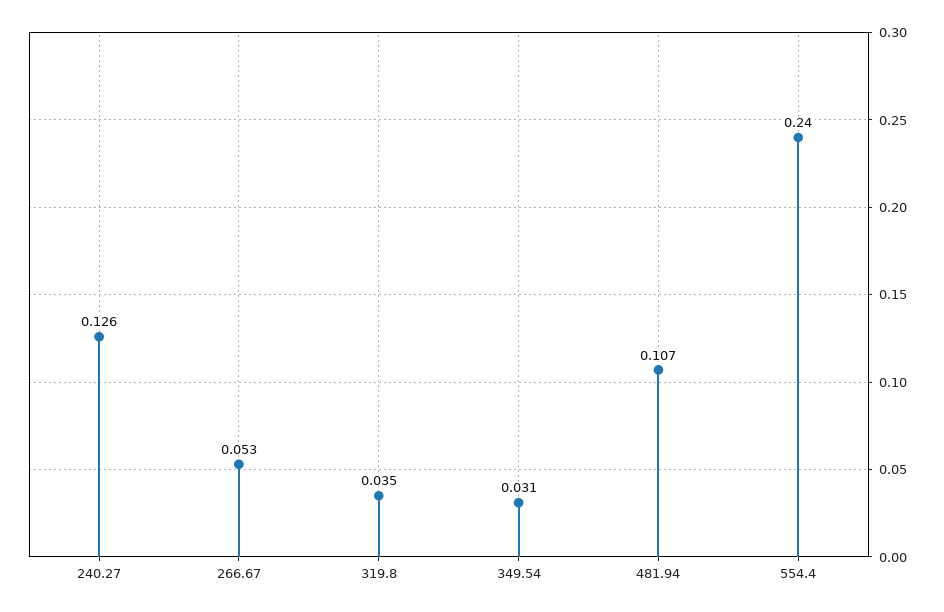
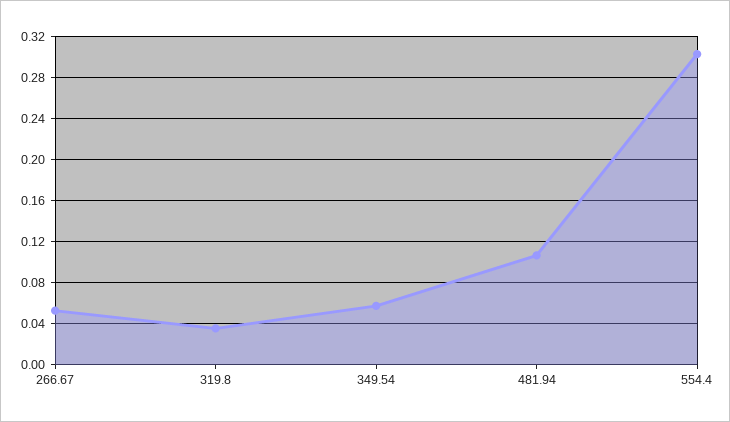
  {
-   "240.27": 0.126,
    "266.67": 0.053,
    "319.8": 0.035,
-   "349.54": 0.031,
+   "349.54": 0.06,
    "481.94": 0.107,
-   "554.4": 0.24
+   "554.4": 0.3
  }

